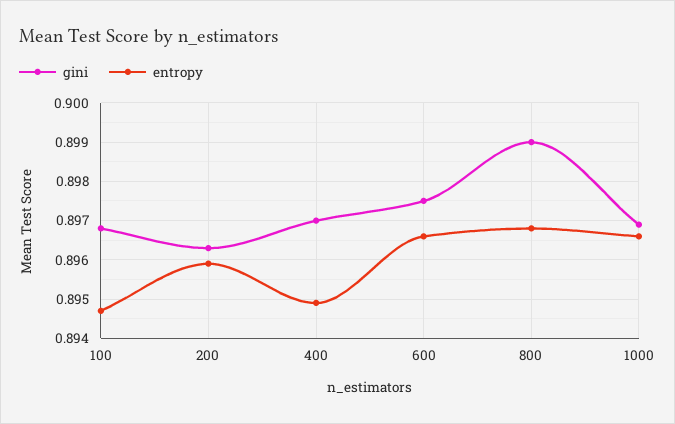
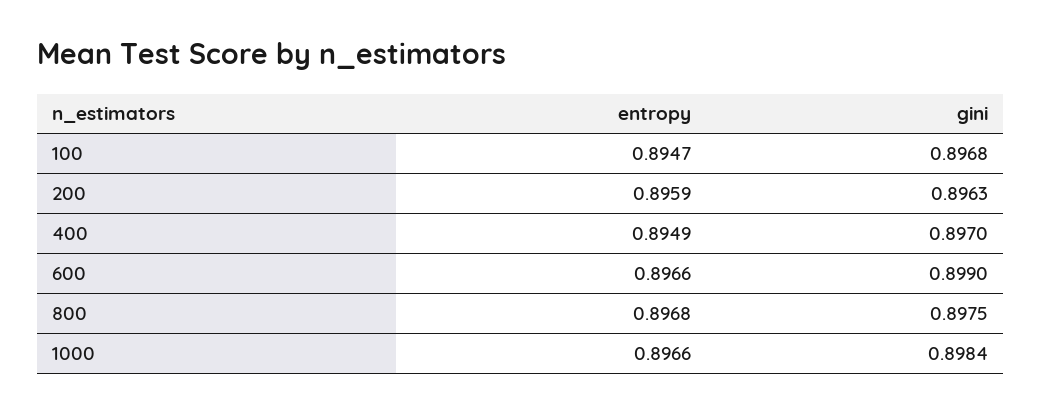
  {
    "gini": {
      "100": 0.8968,
      "200": 0.8963,
      "400": 0.897,
-     "600": 0.8975,
+     "600": 0.899,
-     "800": 0.899,
+     "800": 0.8975,
-     "1000": 0.897
+     "1000": 0.8984
    },
    "entropy": {
      "100": 0.8947,
      "200": 0.8959,
      "400": 0.8949,
      "600": 0.8966,
      "800": 0.8968,
      "1000": 0.8966
    }
  }

